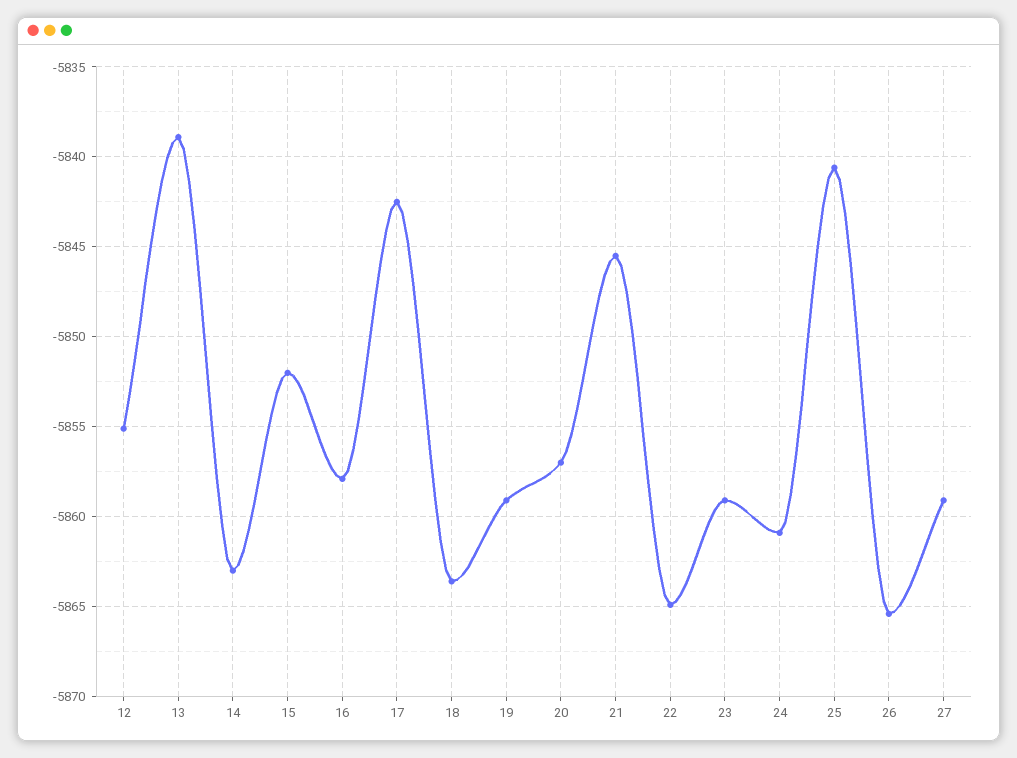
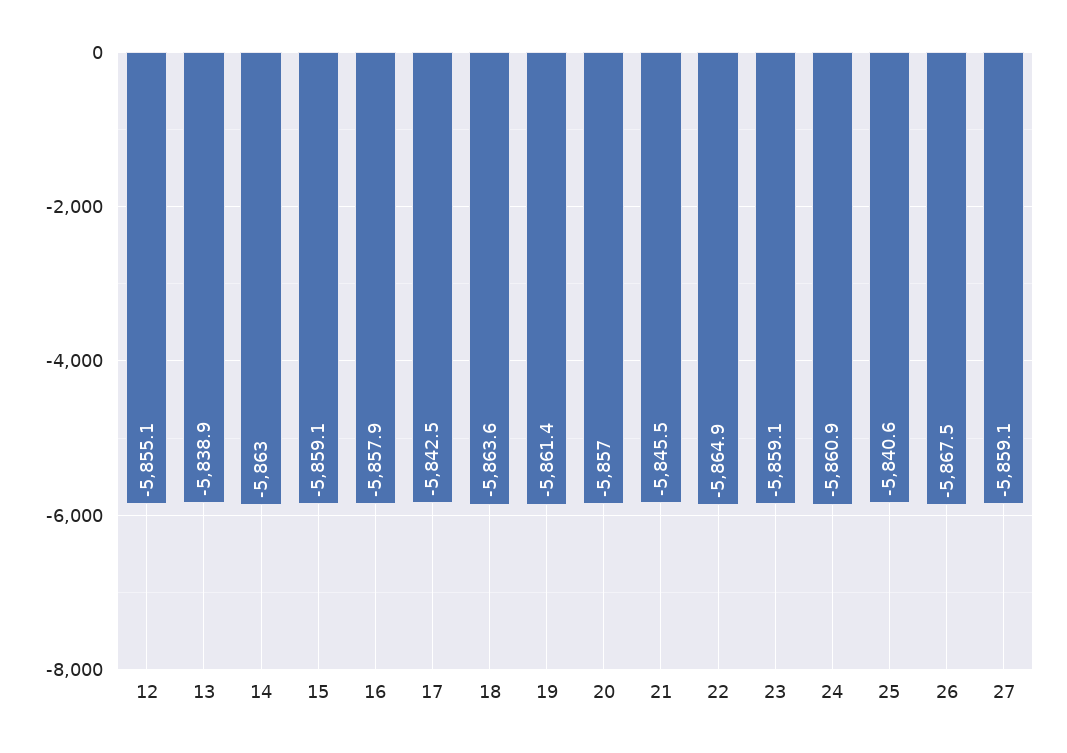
  {
    "12": -5855.1,
    "13": -5838.9,
    "14": -5863,
-   "15": -5852,
+   "15": -5859.1,
    "16": -5857.9,
    "17": -5842.5,
    "18": -5863.6,
-   "19": -5859,
+   "19": -5861.4,
    "20": -5857,
    "21": -5845.5,
    "22": -5864.9,
    "23": -5859.1,
    "24": -5860.9,
    "25": -5840.6,
-   "26": -5865.5,
+   "26": -5867.5,
    "27": -5859.1
  }

